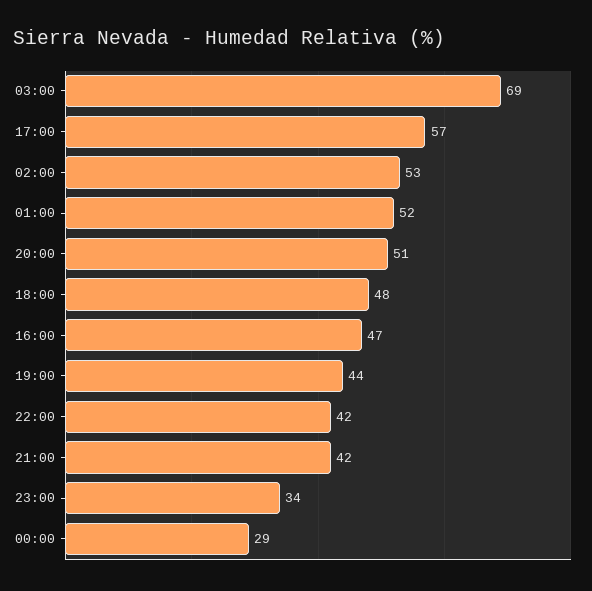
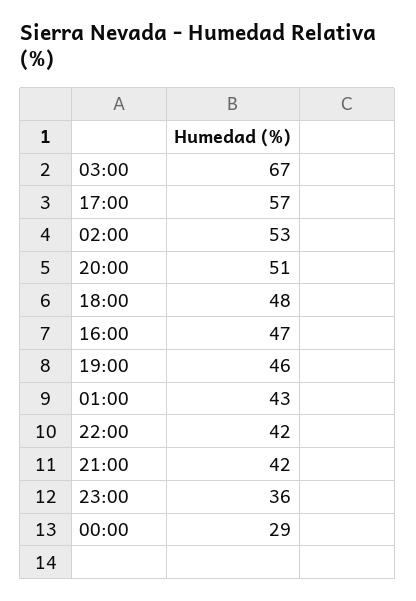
  {
-   "03:00": 69,
+   "03:00": 67,
    "17:00": 57,
    "02:00": 53,
-   "01:00": 52,
+   "01:00": 43,
    "20:00": 51,
    "18:00": 48,
    "16:00": 47,
-   "19:00": 44,
+   "19:00": 46,
    "22:00": 42,
    "21:00": 42,
-   "23:00": 34,
+   "23:00": 36,
    "00:00": 29
  }

